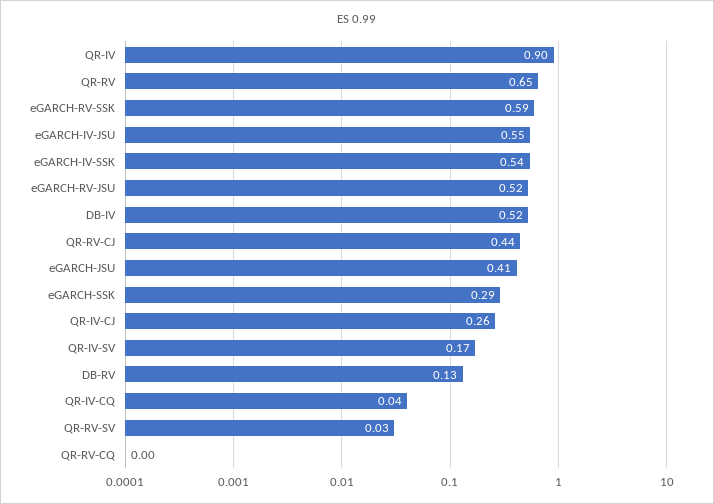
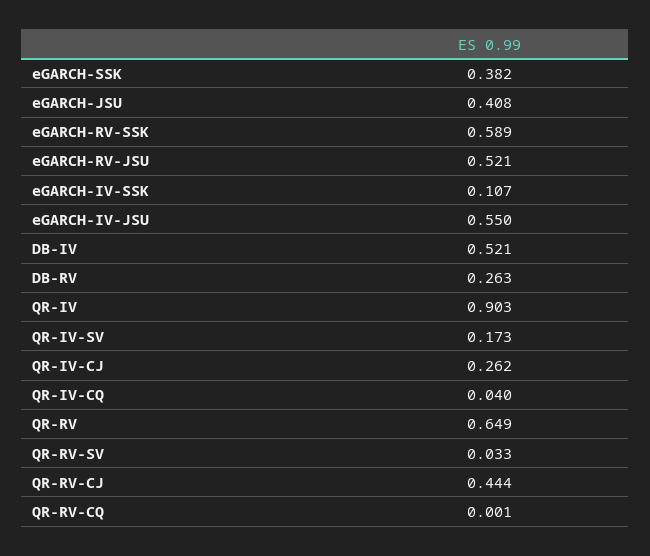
  {
    "QR-IV": 0.903,
    "QR-RV": 0.649,
    "eGARCH-RV-SSK": 0.589,
    "eGARCH-IV-JSU": 0.55,
-   "eGARCH-IV-SSK": 0.54,
+   "eGARCH-IV-SSK": 0.107,
    "eGARCH-RV-JSU": 0.521,
    "DB-IV": 0.521,
    "QR-RV-CJ": 0.444,
    "eGARCH-JSU": 0.408,
-   "eGARCH-SSK": 0.29,
+   "eGARCH-SSK": 0.382,
    "QR-IV-CJ": 0.262,
    "QR-IV-SV": 0.173,
-   "DB-RV": 0.13,
+   "DB-RV": 0.263,
    "QR-IV-CQ": 0.04,
    "QR-RV-SV": 0.033,
    "QR-RV-CQ": 0.001
  }

